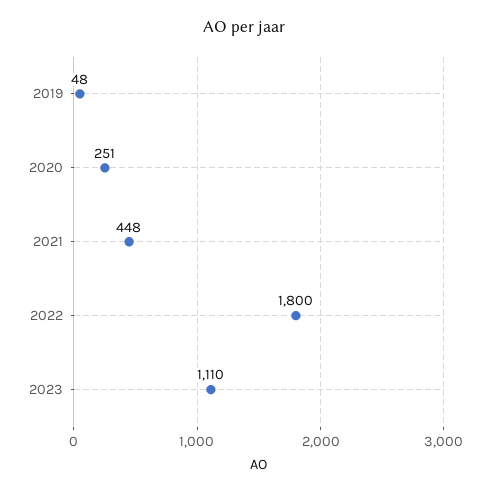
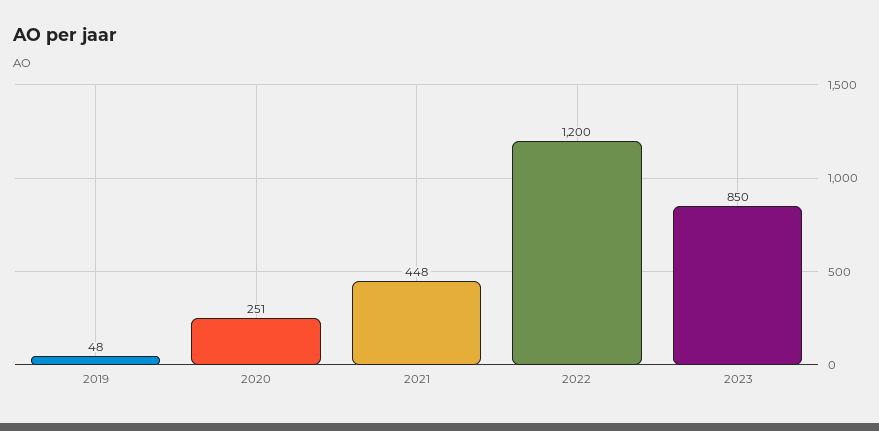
  {
    "2019": 48,
    "2020": 251,
    "2021": 448,
-   "2022": 1800,
+   "2022": 1200,
-   "2023": 1110
+   "2023": 850
  }

